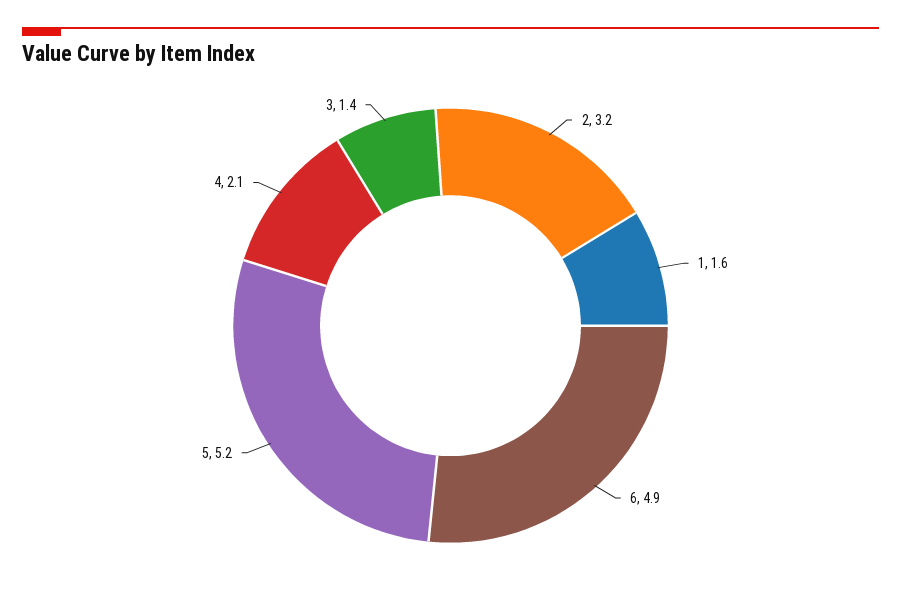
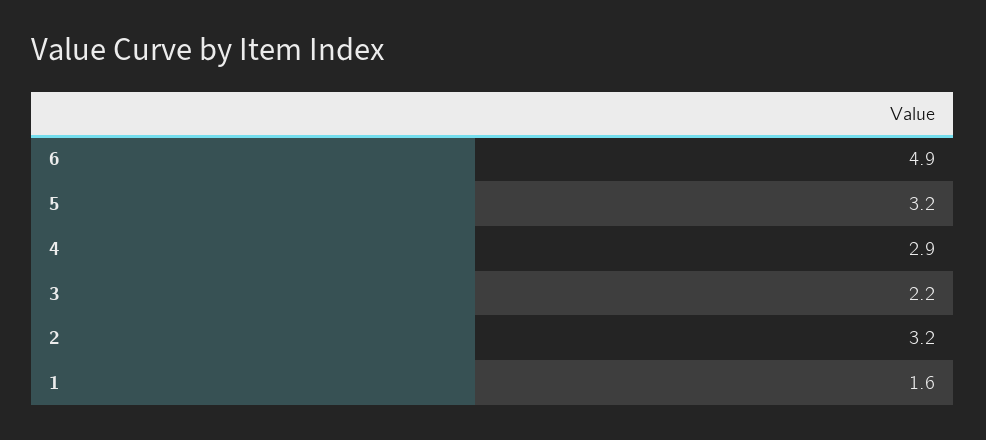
  {
    "2": 3.2,
    "1": 1.6,
    "6": 4.9,
-   "5": 5.2,
+   "5": 3.2,
-   "4": 2.1,
+   "4": 2.9,
-   "3": 1.4
+   "3": 2.2
  }

